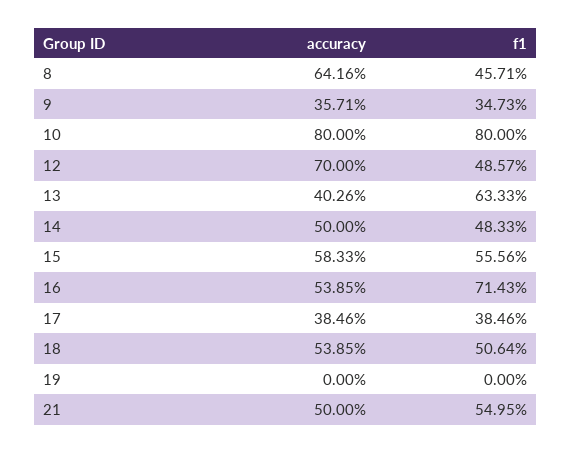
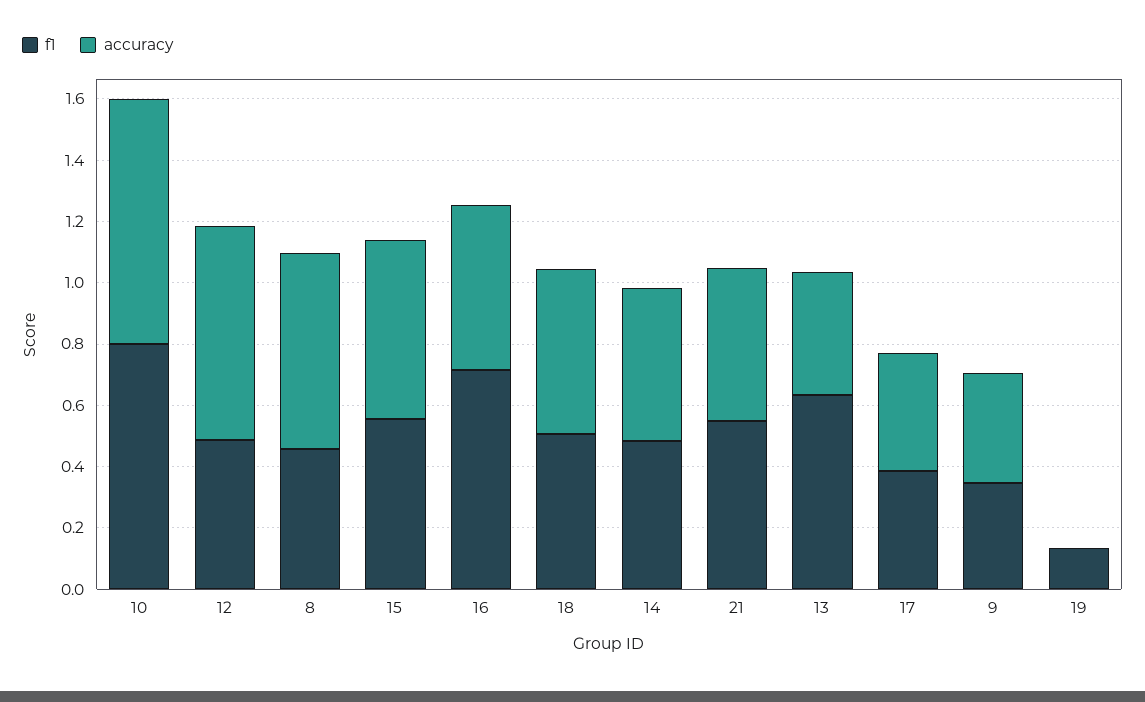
  {
    "accuracy": {
      "8": 0.6416,
      "9": 0.3571,
      "10": 0.8,
      "12": 0.7,
      "13": 0.4026,
      "14": 0.5,
      "15": 0.5833,
      "16": 0.5385,
      "17": 0.3846,
      "18": 0.5385,
      "19": 0,
      "21": 0.5
    },
    "f1": {
      "8": 0.4571,
      "9": 0.3473,
      "10": 0.8,
      "12": 0.4857,
      "13": 0.6333,
      "14": 0.4833,
      "15": 0.5556,
      "16": 0.7143,
      "17": 0.3846,
      "18": 0.5064,
-     "19": 0,
+     "19": 0.15,
      "21": 0.5495
    }
  }

